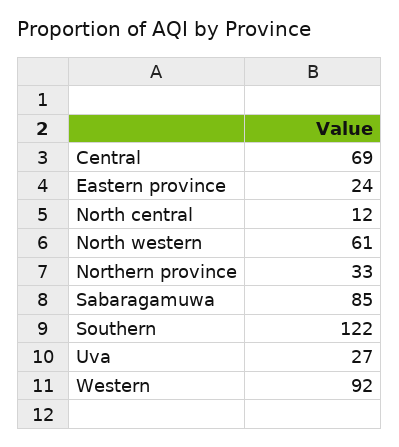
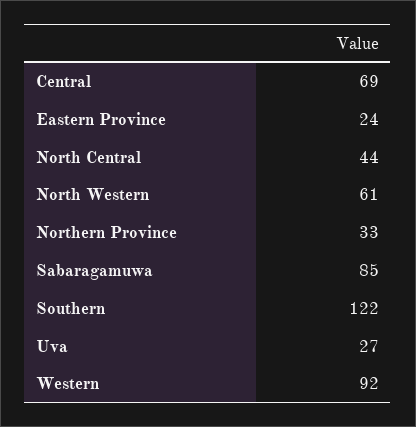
  {
    "Central": 69,
    "Eastern province": 24,
-   "North central": 12,
+   "North central": 44,
    "North western": 61,
    "Northern province": 33,
    "Sabaragamuwa": 85,
    "Southern": 122,
    "Uva": 27,
    "Western": 92
  }

